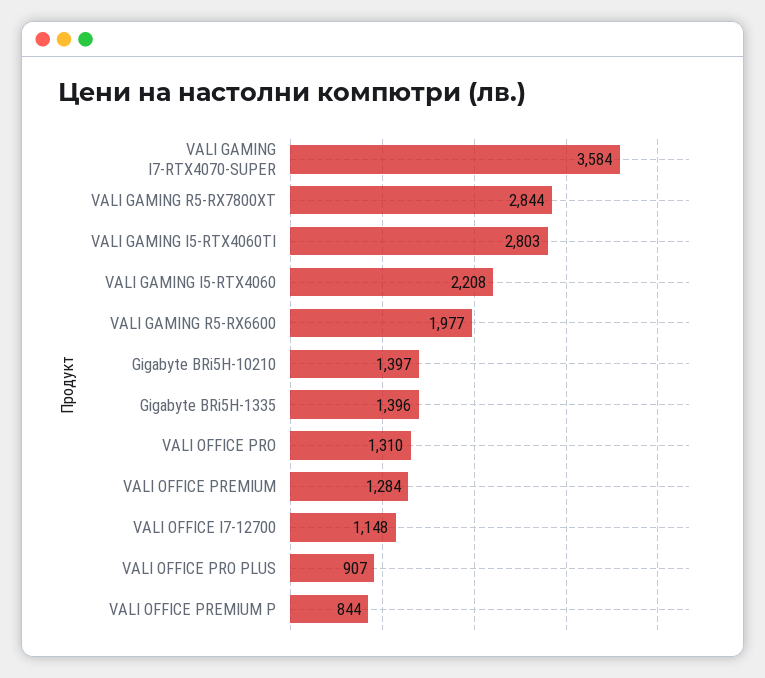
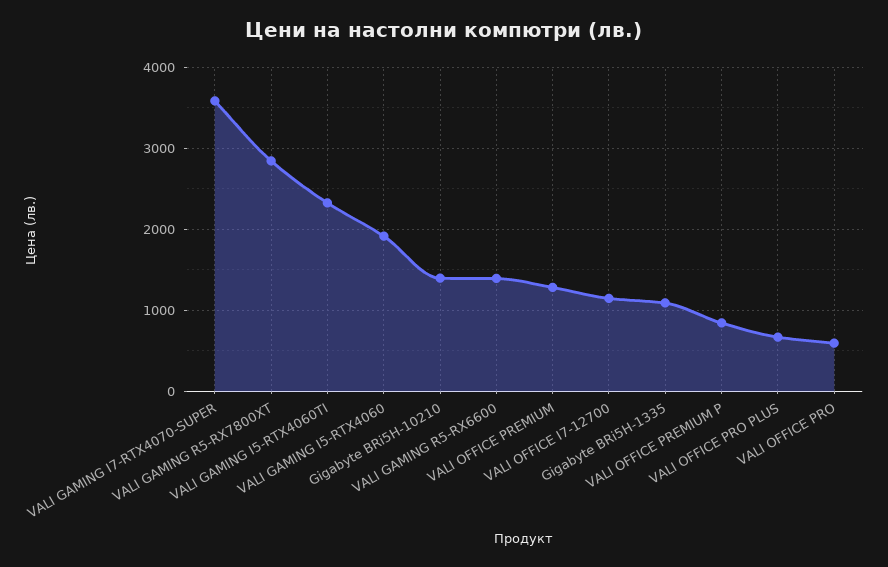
  {
    "VALI GAMING I7-RTX4070-SUPER": 3584,
    "VALI GAMING R5-RX7800XT": 2844,
-   "VALI GAMING I5-RTX4060TI": 2803,
+   "VALI GAMING I5-RTX4060TI": 2300,
-   "VALI GAMING I5-RTX4060": 2208,
+   "VALI GAMING I5-RTX4060": 1900,
-   "VALI GAMING R5-RX6600": 1977,
+   "VALI GAMING R5-RX6600": 1400,
    "Gigabyte BRi5H-10210": 1397,
-   "Gigabyte BRi5H-1335": 1396,
+   "Gigabyte BRi5H-1335": 1100,
-   "VALI OFFICE PRO": 1310,
+   "VALI OFFICE PRO": 600,
    "VALI OFFICE PREMIUM": 1284,
    "VALI OFFICE I7-12700": 1148,
-   "VALI OFFICE PRO PLUS": 907,
+   "VALI OFFICE PRO PLUS": 700,
    "VALI OFFICE PREMIUM P": 844
  }

